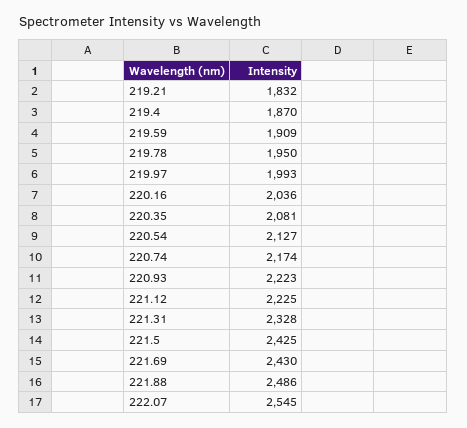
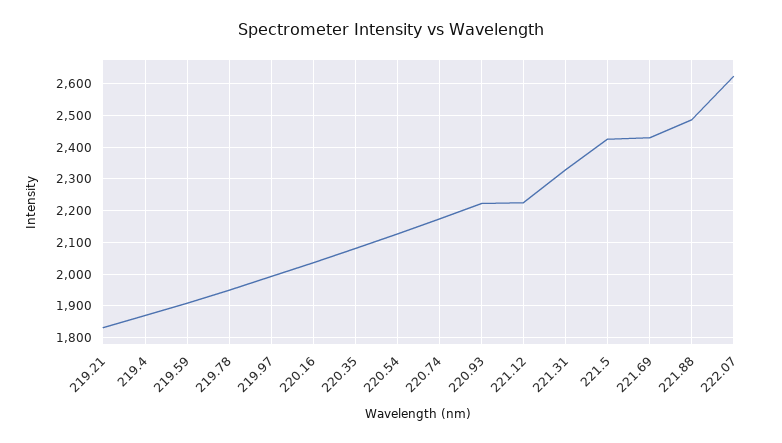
  {
    "219.21": 1832,
    "219.4": 1870,
    "219.59": 1909,
    "219.78": 1950,
    "219.97": 1993,
    "220.16": 2036,
    "220.35": 2081,
    "220.54": 2127,
    "220.74": 2174,
    "220.93": 2223,
    "221.12": 2225,
    "221.31": 2328,
    "221.5": 2425,
    "221.69": 2430,
    "221.88": 2486,
-   "222.07": 2545
+   "222.07": 2620
  }

